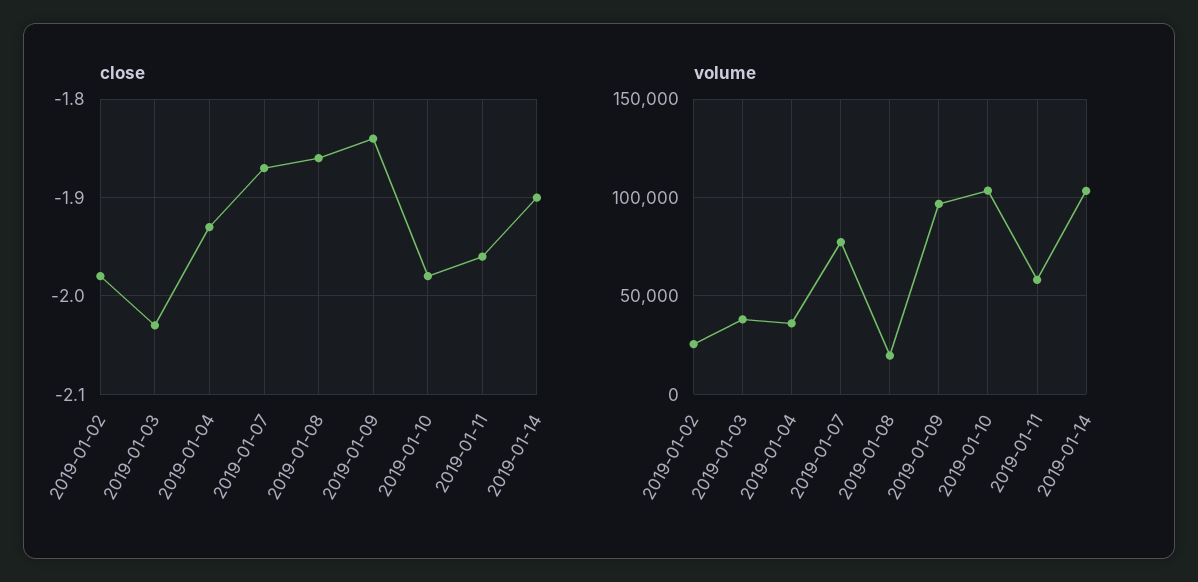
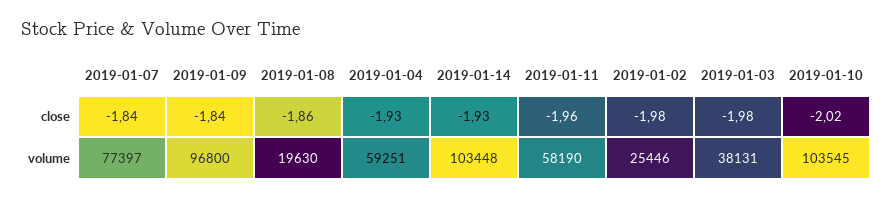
  {
    "close": {
      "2019-01-02": -1.98,
-     "2019-01-03": -2.03,
+     "2019-01-03": -1.98,
      "2019-01-04": -1.93,
-     "2019-01-07": -1.87,
+     "2019-01-07": -1.84,
      "2019-01-08": -1.86,
      "2019-01-09": -1.84,
-     "2019-01-10": -1.98,
+     "2019-01-10": -2.02,
      "2019-01-11": -1.96,
-     "2019-01-14": -1.9
+     "2019-01-14": -1.93
    },
    "volume": {
      "2019-01-02": 25446,
      "2019-01-03": 38131,
-     "2019-01-04": 35000,
+     "2019-01-04": 59251,
      "2019-01-07": 77397,
      "2019-01-08": 19630,
      "2019-01-09": 96800,
      "2019-01-10": 103545,
      "2019-01-11": 58190,
      "2019-01-14": 103448
    }
  }

